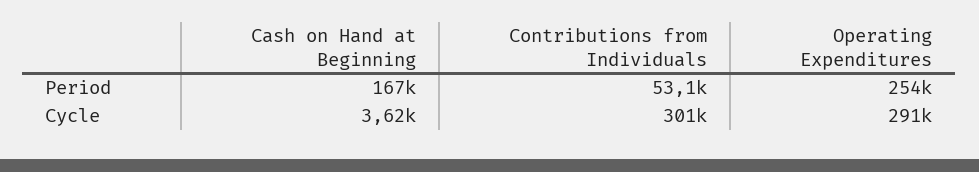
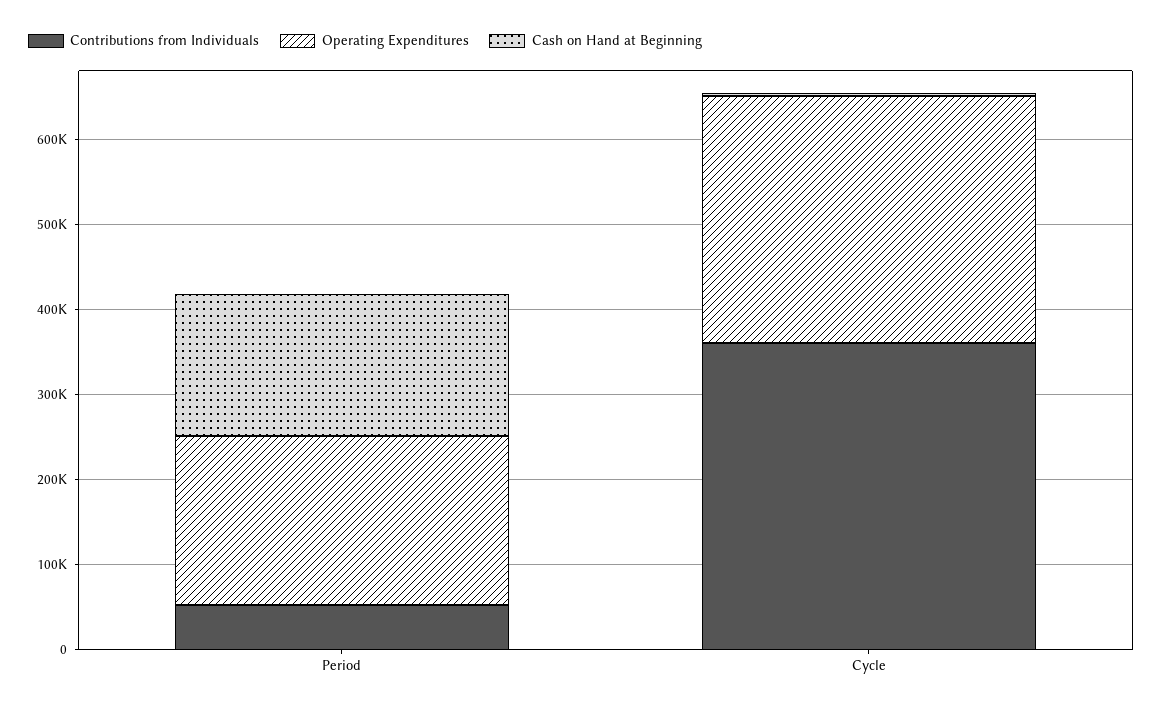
  {
    "Cash on Hand at Beginning": {
      "Period": 167000,
      "Cycle": 3620
    },
    "Contributions from Individuals": {
      "Period": 53100,
-     "Cycle": 301000
+     "Cycle": 360000
    },
    "Operating Expenditures": {
-     "Period": 254000,
+     "Period": 200000,
      "Cycle": 291000
    }
  }

